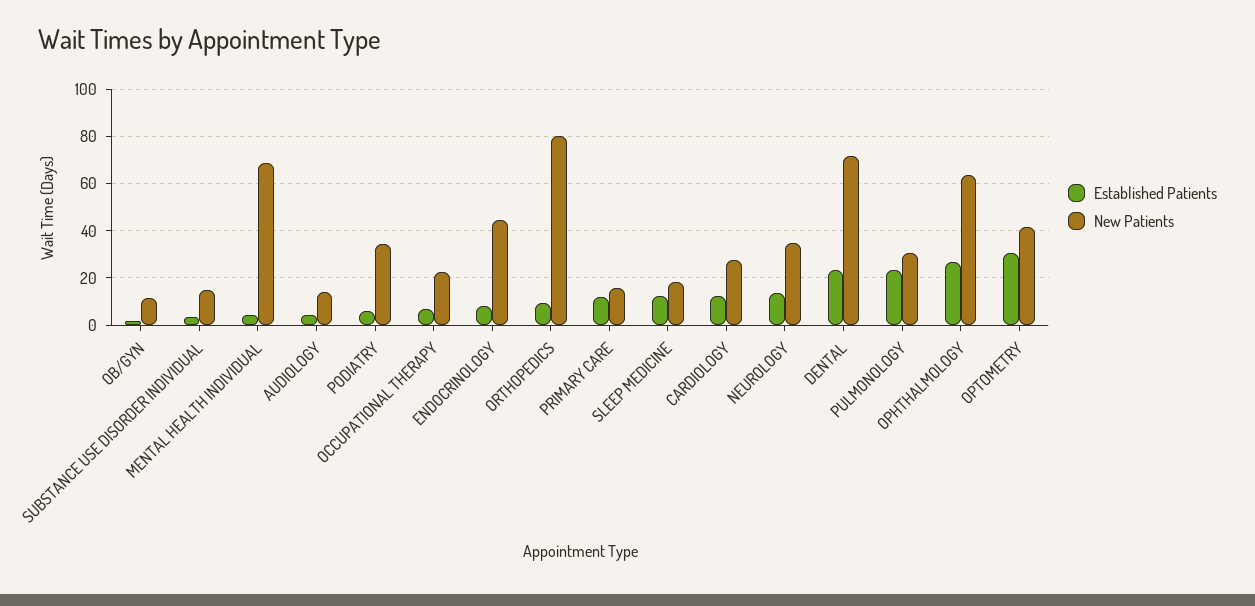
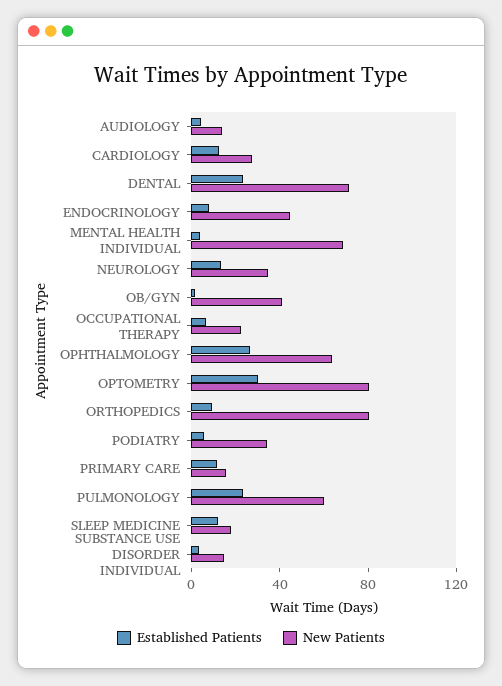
  {
    "Established Patients": {
      "OB/GYN": 0,
      "SUBSTANCE USE DISORDER INDIVIDUAL": 5,
      "MENTAL HEALTH INDIVIDUAL": 5,
      "AUDIOLOGY": 5,
      "PODIATRY": 5,
      "OCCUPATIONAL THERAPY": 5,
      "ENDOCRINOLOGY": 10,
      "ORTHOPEDICS": 10,
      "PRIMARY CARE": 10,
      "SLEEP MEDICINE": 10,
      "CARDIOLOGY": 10,
      "NEUROLOGY": 15,
      "DENTAL": 25,
      "PULMONOLOGY": 25,
      "OPHTHALMOLOGY": 25,
      "OPTOMETRY": 30
    },
    "New Patients": {
-     "OB/GYN": 10,
+     "OB/GYN": 40,
      "SUBSTANCE USE DISORDER INDIVIDUAL": 15,
      "MENTAL HEALTH INDIVIDUAL": 70,
      "AUDIOLOGY": 15,
      "PODIATRY": 35,
      "OCCUPATIONAL THERAPY": 25,
      "ENDOCRINOLOGY": 45,
      "ORTHOPEDICS": 80,
      "PRIMARY CARE": 15,
      "SLEEP MEDICINE": 20,
      "CARDIOLOGY": 30,
      "NEUROLOGY": 35,
      "DENTAL": 70,
-     "PULMONOLOGY": 30,
+     "PULMONOLOGY": 60,
      "OPHTHALMOLOGY": 65,
-     "OPTOMETRY": 40
+     "OPTOMETRY": 80
    }
  }

